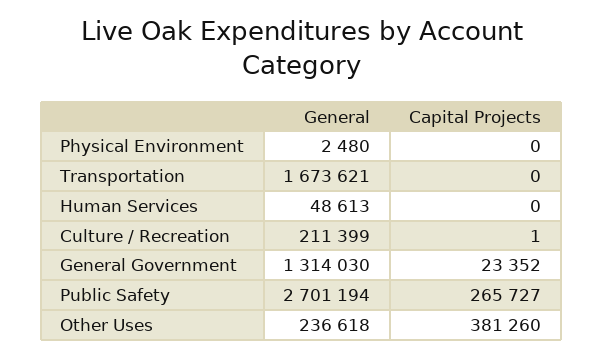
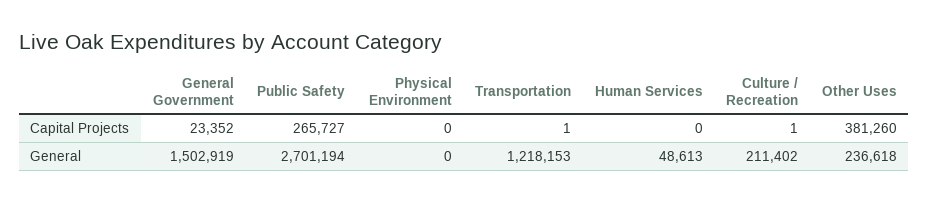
  {
    "General": {
-     "Physical Environment": 2480,
+     "Physical Environment": 0,
-     "Transportation": 1673621,
+     "Transportation": 1218153,
      "Human Services": 48613,
-     "Culture / Recreation": 211399,
+     "Culture / Recreation": 211402,
-     "General Government": 1314030,
+     "General Government": 1502919,
      "Public Safety": 2701194,
      "Other Uses": 236618
    },
    "Capital Projects": {
      "Physical Environment": 0,
-     "Transportation": 0,
+     "Transportation": 1,
      "Human Services": 0,
      "Culture / Recreation": 1,
      "General Government": 23352,
      "Public Safety": 265727,
      "Other Uses": 381260
    }
  }

